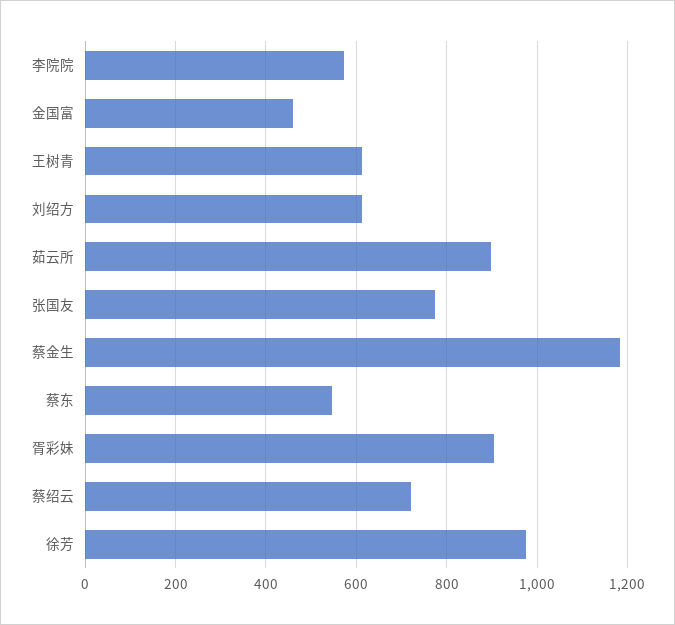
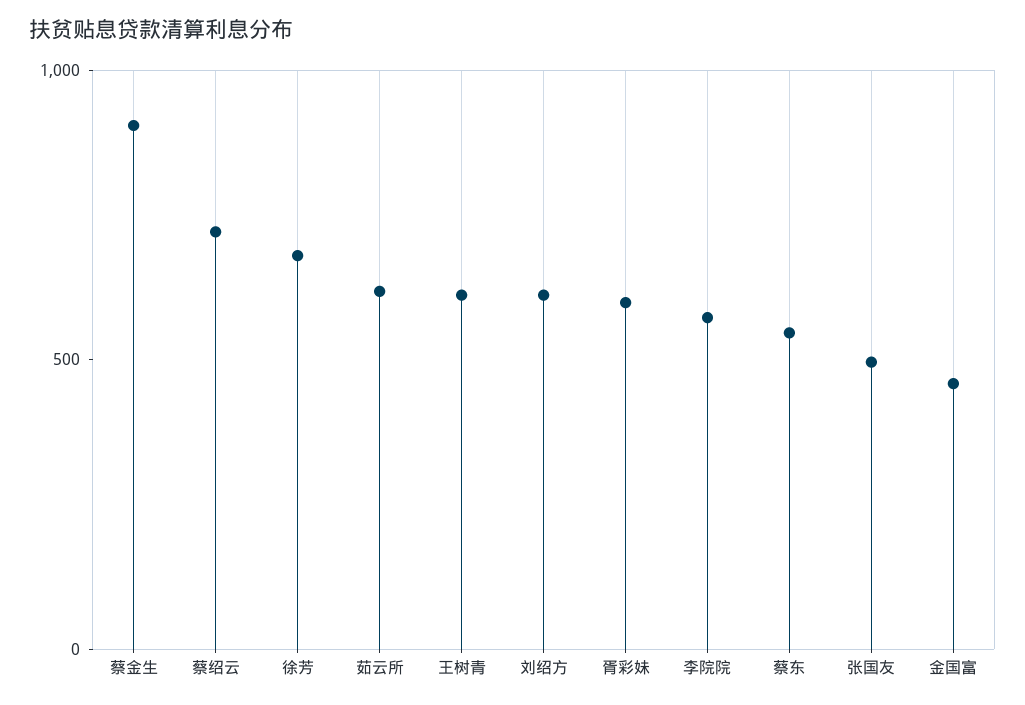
  {
    "李院院": 580,
    "金国富": 460,
    "王树青": 620,
    "刘绍方": 620,
-   "茹云所": 900,
+   "茹云所": 600,
-   "张国友": 780,
+   "张国友": 500,
-   "蔡金生": 1180,
+   "蔡金生": 900,
    "蔡东": 540,
-   "胥彩妹": 900,
+   "胥彩妹": 600,
    "蔡绍云": 720,
-   "徐芳": 980
+   "徐芳": 700
  }

